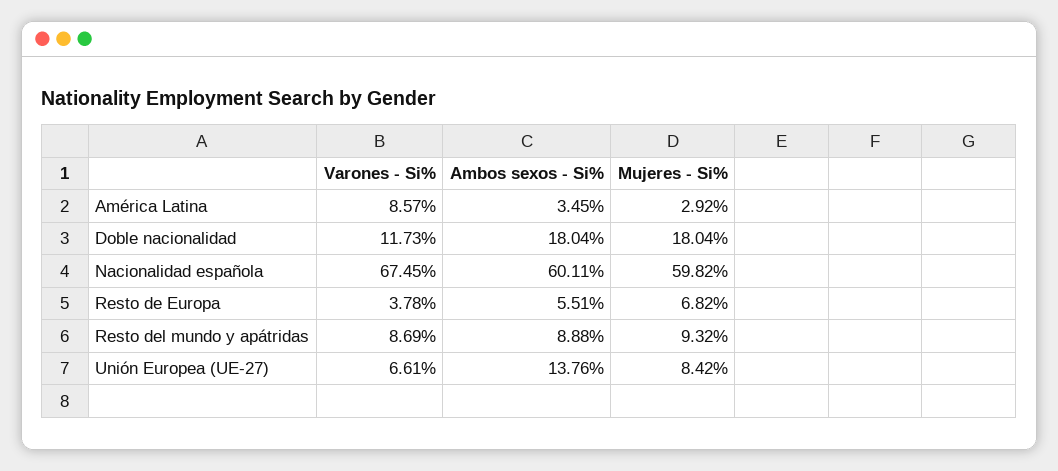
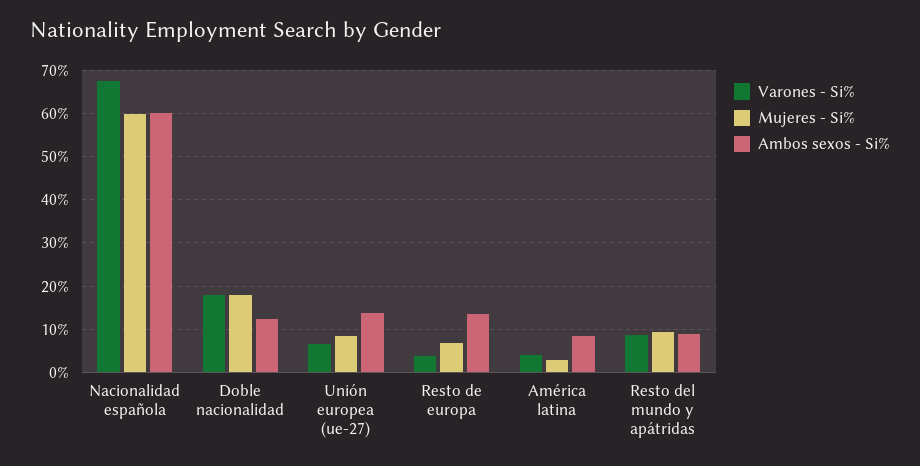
  {
    "Varones - Si%": {
-     "América Latina": 8.57,
+     "América Latina": 4,
-     "Doble nacionalidad": 11.73,
+     "Doble nacionalidad": 18,
      "Nacionalidad española": 67.45,
      "Resto de Europa": 3.78,
      "Resto del mundo y apátridas": 8.69,
      "Unión Europea (UE-27)": 6.61
    },
    "Ambos sexos - Si%": {
-     "América Latina": 3.45,
+     "América Latina": 8,
-     "Doble nacionalidad": 18.04,
+     "Doble nacionalidad": 12,
      "Nacionalidad española": 60.11,
-     "Resto de Europa": 5.51,
+     "Resto de Europa": 14,
      "Resto del mundo y apátridas": 8.88,
      "Unión Europea (UE-27)": 13.76
    },
    "Mujeres - Si%": {
      "América Latina": 2.92,
      "Doble nacionalidad": 18.04,
      "Nacionalidad española": 59.82,
      "Resto de Europa": 6.82,
      "Resto del mundo y apátridas": 9.32,
      "Unión Europea (UE-27)": 8.42
    }
  }

